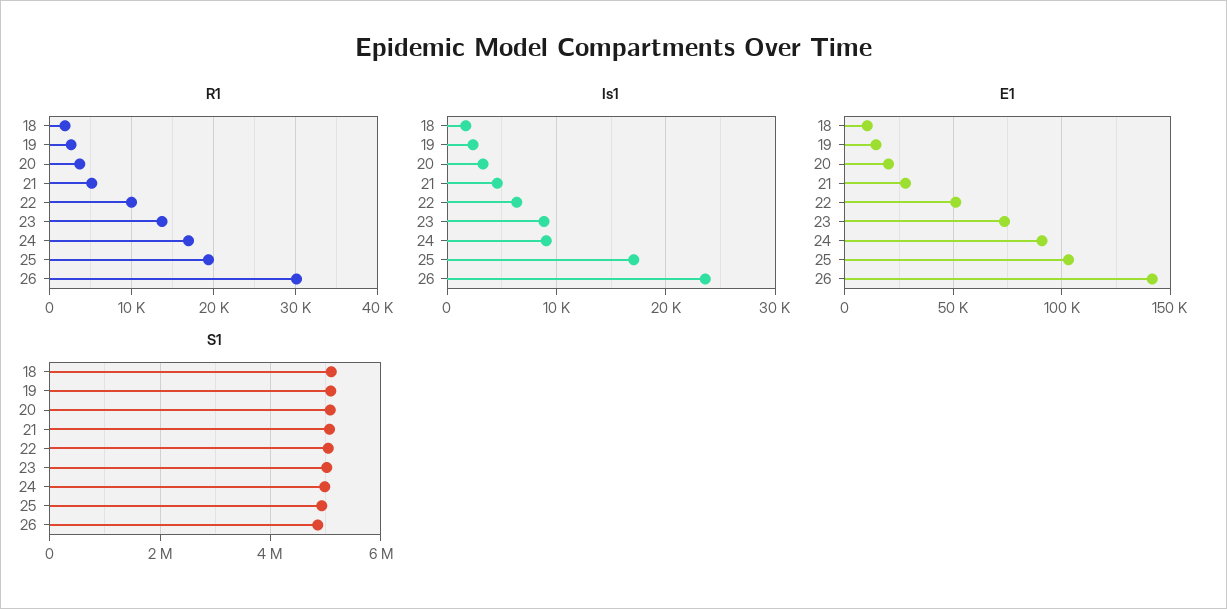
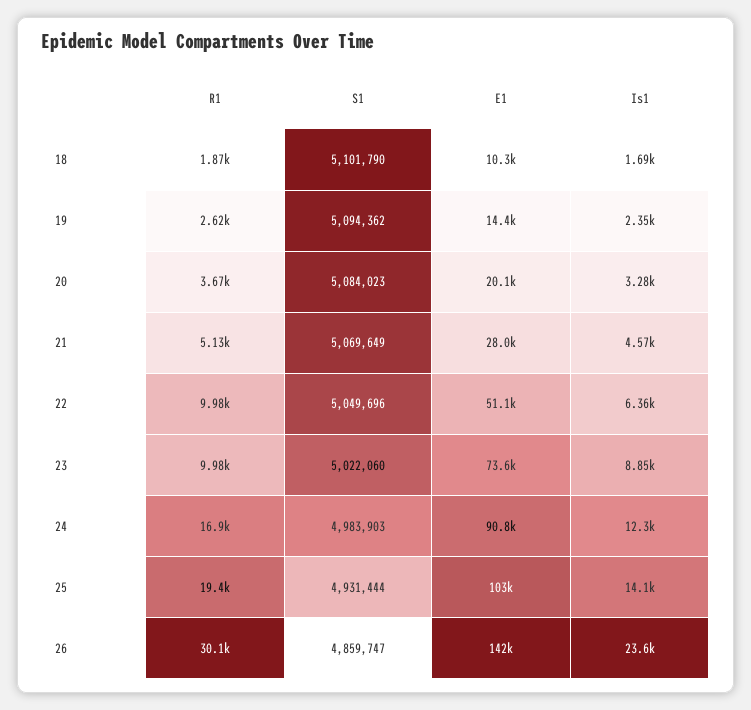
  {
    "R1": {
      "18": 1870,
      "19": 2620,
      "20": 3670,
      "21": 5130,
      "22": 9980,
-     "23": 14000,
+     "23": 9980,
      "24": 16900,
      "25": 19400,
      "26": 30100
    },
    "Is1": {
      "18": 1690,
      "19": 2350,
      "20": 3280,
      "21": 4570,
      "22": 6360,
      "23": 8850,
-     "24": 9000,
+     "24": 12300,
-     "25": 17000,
+     "25": 14100,
      "26": 23600
    },
    "E1": {
      "18": 10300,
      "19": 14400,
      "20": 20100,
      "21": 28000,
      "22": 51100,
      "23": 73600,
      "24": 90800,
      "25": 103000,
      "26": 142000
    },
    "S1": {
      "18": 5101790,
      "19": 5094362,
      "20": 5084023,
      "21": 5069649,
      "22": 5049696,
      "23": 5022060,
      "24": 4983903,
      "25": 4931444,
      "26": 4859747
    }
  }

